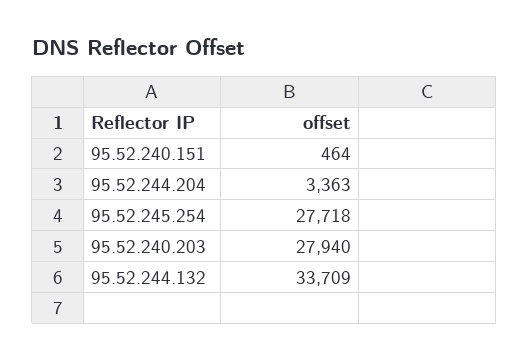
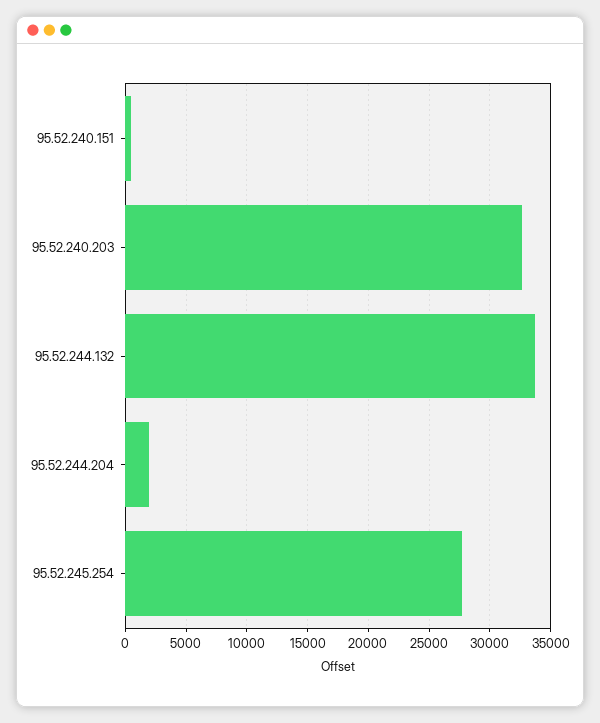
  {
    "95.52.240.151": 464,
-   "95.52.244.204": 3363,
+   "95.52.244.204": 2000,
    "95.52.245.254": 27718,
-   "95.52.240.203": 27940,
+   "95.52.240.203": 32500,
    "95.52.244.132": 33709
  }

